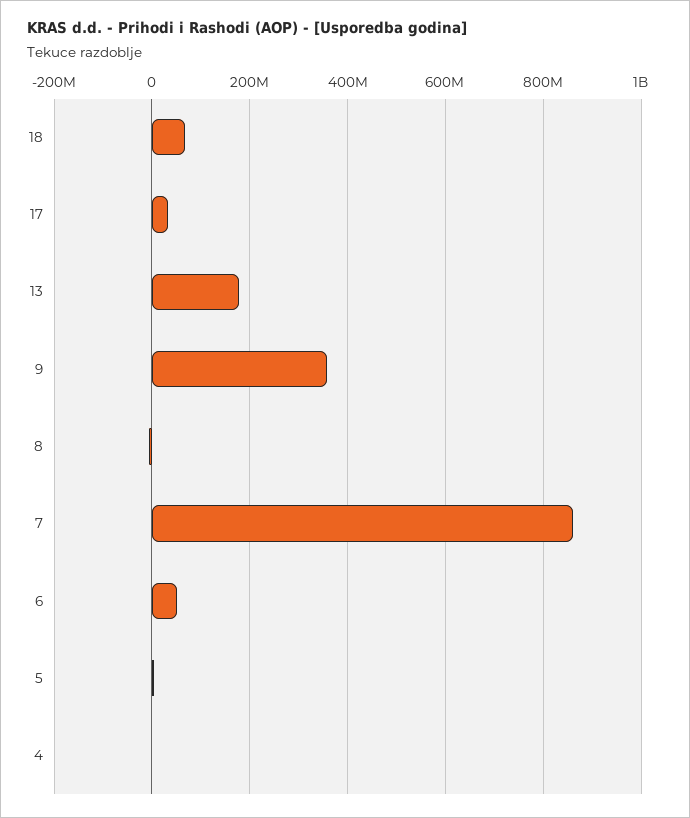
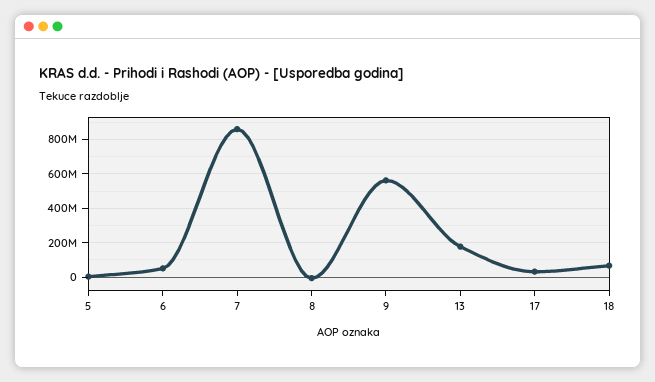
  {
    "18": 60000000,
    "17": 40000000,
    "13": 180000000,
-   "9": 360000000,
+   "9": 550000000,
    "8": 0,
    "7": 860000000,
    "6": 60000000,
-   "5": 0,
+   "5": 0
-   "4": 0
  }

